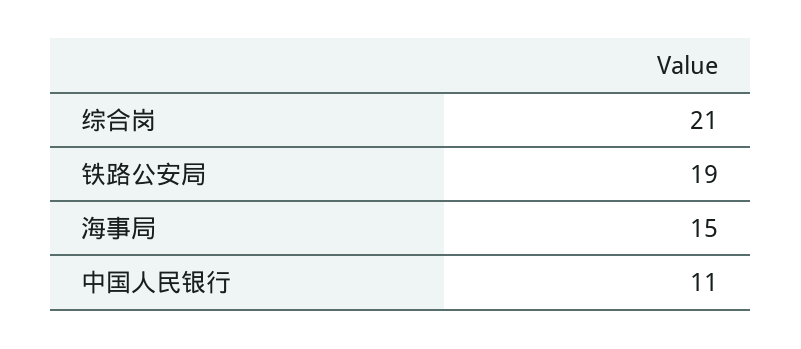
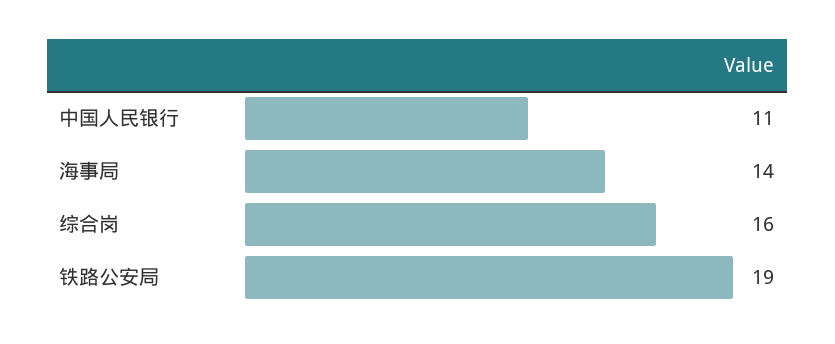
  {
-   "综合岗": 21,
+   "综合岗": 16,
    "铁路公安局": 19,
-   "海事局": 15,
+   "海事局": 14,
    "中国人民银行": 11
  }

